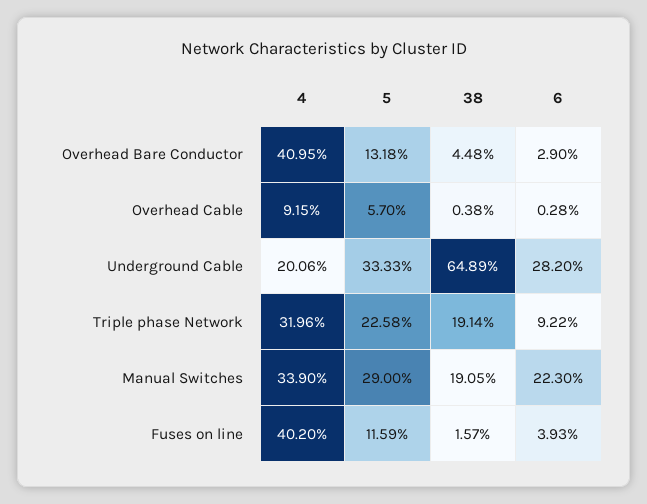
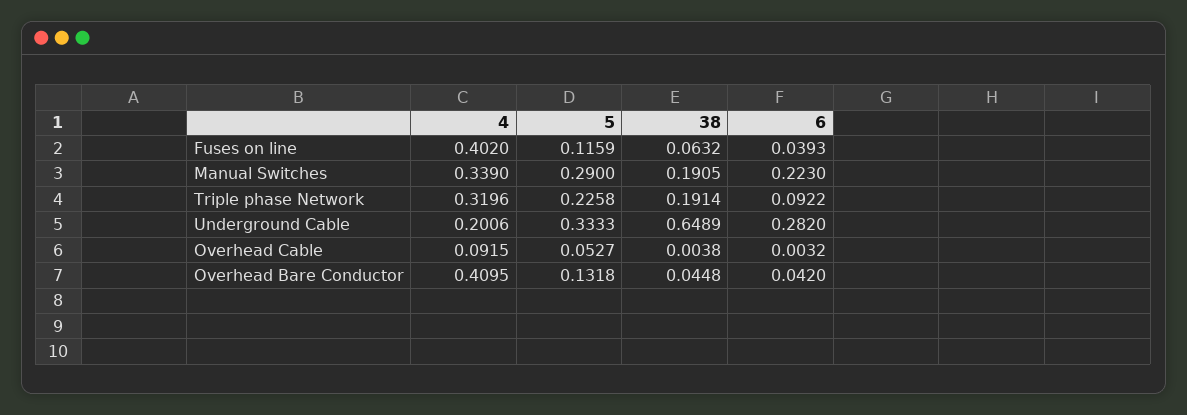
  {
    "4": {
      "Overhead Bare Conductor": 0.4095,
      "Overhead Cable": 0.0915,
      "Underground Cable": 0.2006,
      "Triple phase Network": 0.3196,
      "Manual Switches": 0.339,
      "Fuses on line": 0.402
    },
    "5": {
      "Overhead Bare Conductor": 0.1318,
-     "Overhead Cable": 0.057,
+     "Overhead Cable": 0.0527,
      "Underground Cable": 0.3333,
      "Triple phase Network": 0.2258,
      "Manual Switches": 0.29,
      "Fuses on line": 0.1159
    },
    "38": {
      "Overhead Bare Conductor": 0.0448,
      "Overhead Cable": 0.0038,
      "Underground Cable": 0.6489,
      "Triple phase Network": 0.1914,
      "Manual Switches": 0.1905,
-     "Fuses on line": 0.0157
+     "Fuses on line": 0.0632
    },
    "6": {
-     "Overhead Bare Conductor": 0.029,
+     "Overhead Bare Conductor": 0.042,
-     "Overhead Cable": 0.0028,
+     "Overhead Cable": 0.0032,
      "Underground Cable": 0.282,
      "Triple phase Network": 0.0922,
      "Manual Switches": 0.223,
      "Fuses on line": 0.0393
    }
  }

